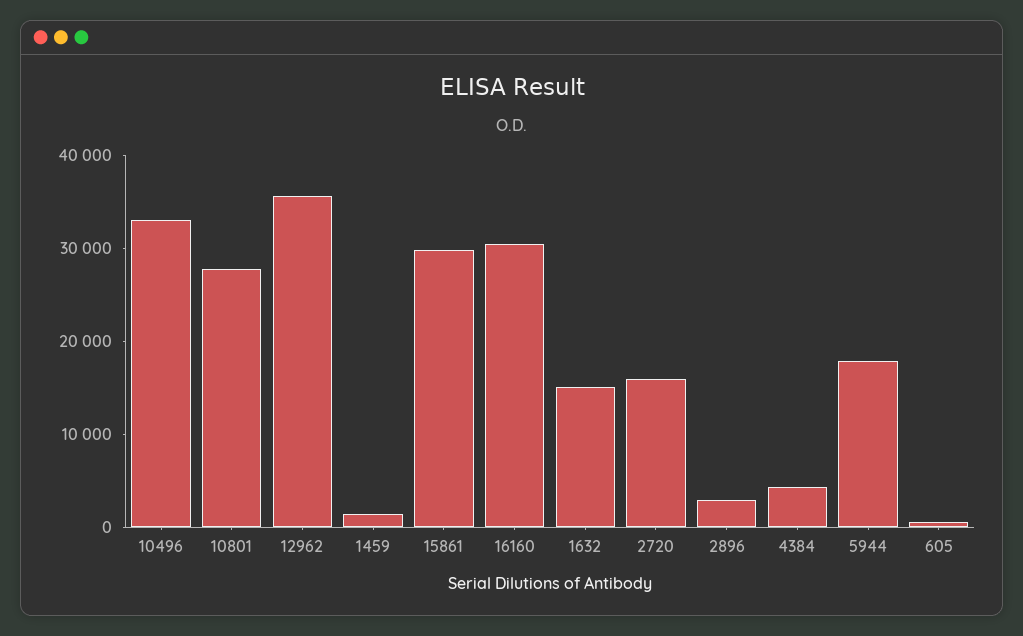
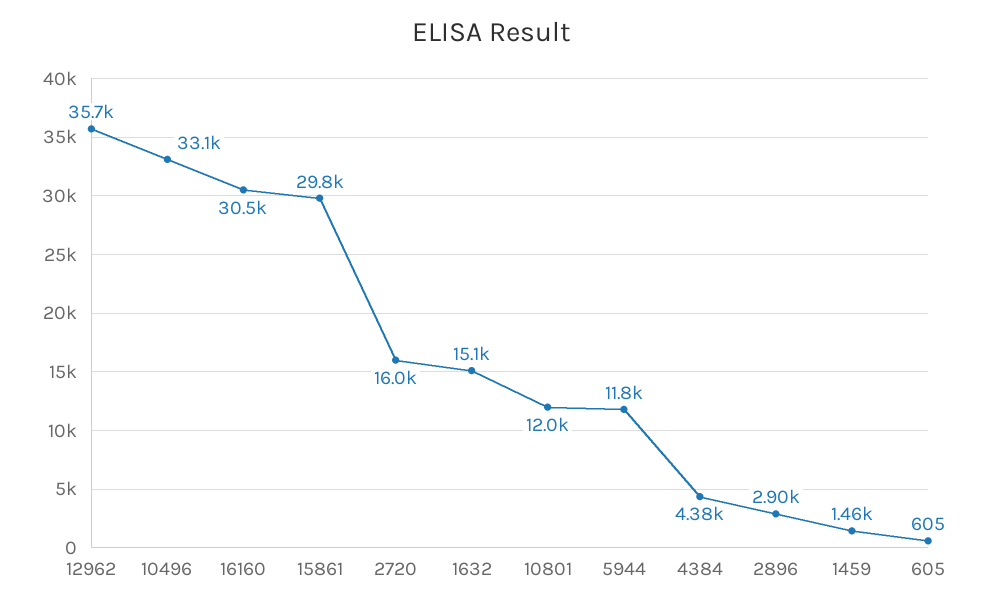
  {
    "10496": 33100,
-   "10801": 28000,
+   "10801": 12000,
    "12962": 35700,
    "1459": 1460,
    "15861": 29800,
    "16160": 30500,
    "1632": 15100,
    "2720": 16000,
    "2896": 2900,
    "4384": 4380,
-   "5944": 18000,
+   "5944": 11800,
    "605": 605
  }

